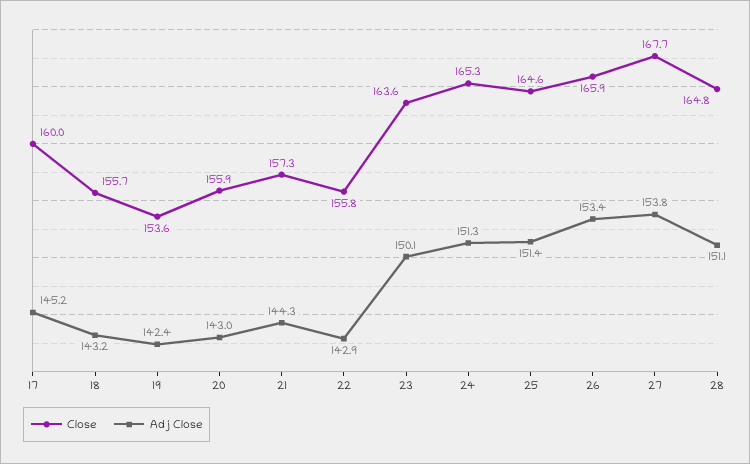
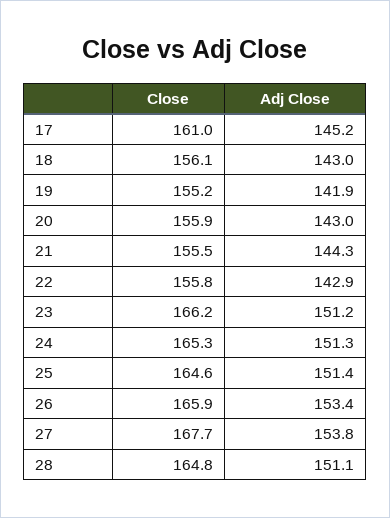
  {
    "Close": {
-     "17": 160,
+     "17": 161,
-     "18": 155.7,
+     "18": 156.1,
-     "19": 153.6,
+     "19": 155.2,
      "20": 155.9,
-     "21": 157.3,
+     "21": 155.5,
      "22": 155.8,
-     "23": 163.6,
+     "23": 166.2,
      "24": 165.3,
      "25": 164.6,
      "26": 165.9,
      "27": 167.7,
      "28": 164.8
    },
    "Adj Close": {
      "17": 145.2,
-     "18": 143.2,
+     "18": 143,
-     "19": 142.4,
+     "19": 141.9,
      "20": 143,
      "21": 144.3,
      "22": 142.9,
-     "23": 150.1,
+     "23": 151.2,
      "24": 151.3,
      "25": 151.4,
      "26": 153.4,
      "27": 153.8,
      "28": 151.1
    }
  }

